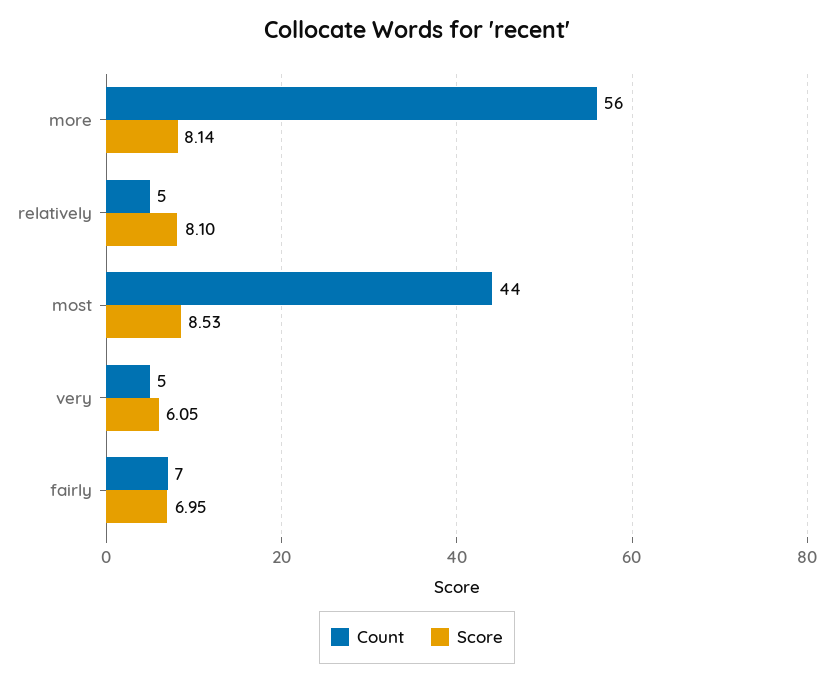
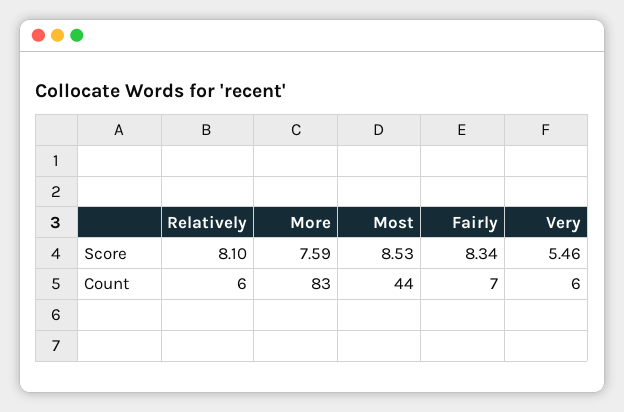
  {
    "Count": {
-     "more": 56,
+     "more": 83,
-     "relatively": 5,
+     "relatively": 6,
      "most": 44,
-     "very": 5,
+     "very": 6,
      "fairly": 7
    },
    "Score": {
-     "more": 8.14,
+     "more": 7.59,
      "relatively": 8.1,
      "most": 8.53,
-     "very": 6.05,
+     "very": 5.46,
-     "fairly": 6.95
+     "fairly": 8.34
    }
  }

